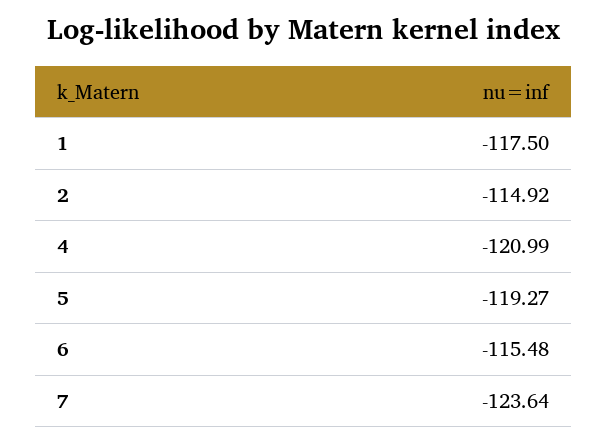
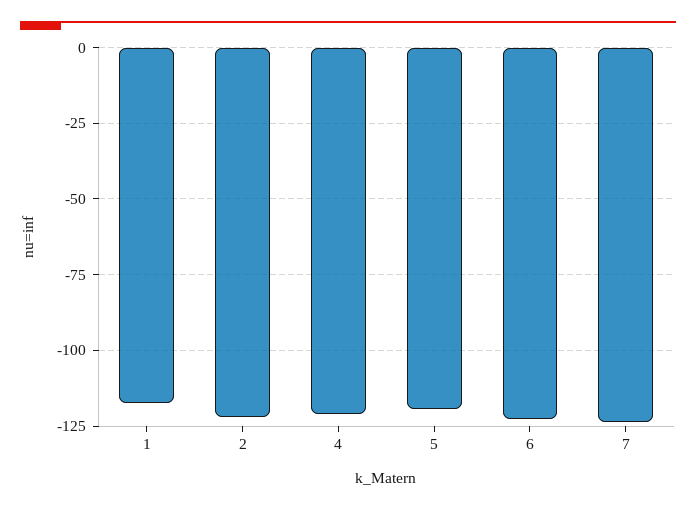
  {
    "1": -117.5,
-   "2": -114.92,
+   "2": -122.5,
    "4": -120.99,
    "5": -119.27,
-   "6": -115.48,
+   "6": -122.5,
    "7": -123.64
  }

